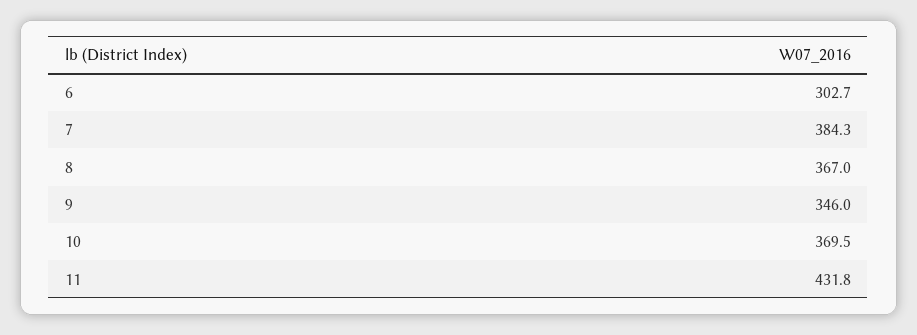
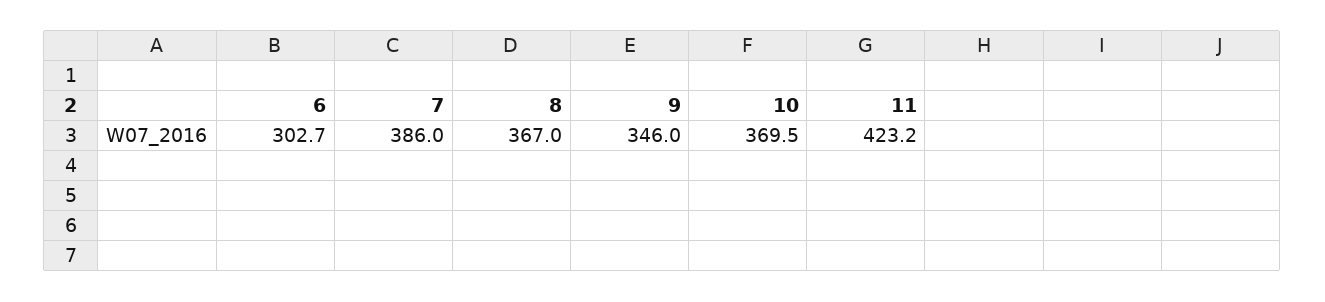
  {
    "6": 302.7,
-   "7": 384.3,
+   "7": 386,
    "8": 367,
    "9": 346,
    "10": 369.5,
-   "11": 431.8
+   "11": 423.2
  }

